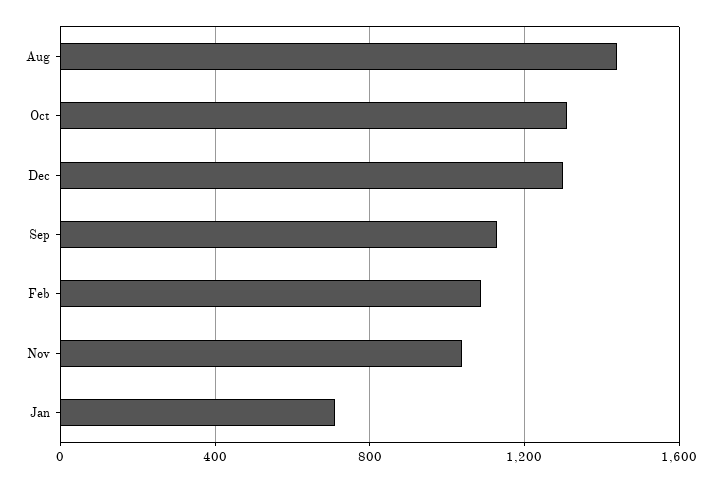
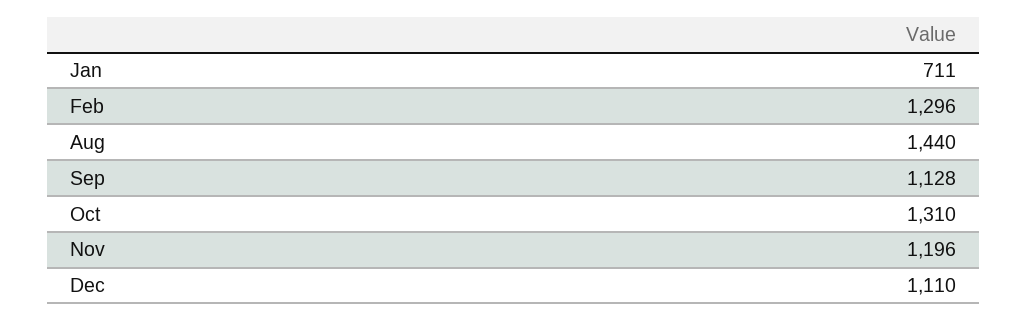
  {
    "Aug": 1440,
    "Oct": 1310,
-   "Dec": 1300,
+   "Dec": 1110,
    "Sep": 1128,
-   "Feb": 1100,
+   "Feb": 1296,
-   "Nov": 1050,
+   "Nov": 1196,
    "Jan": 711
  }

